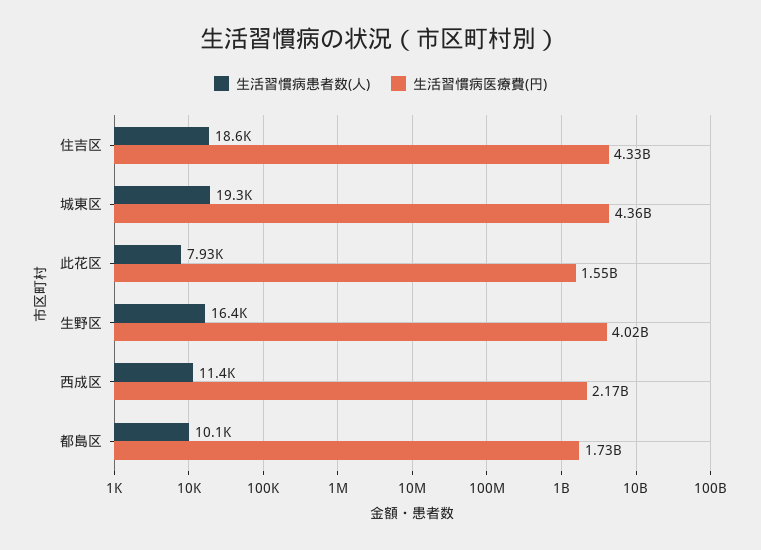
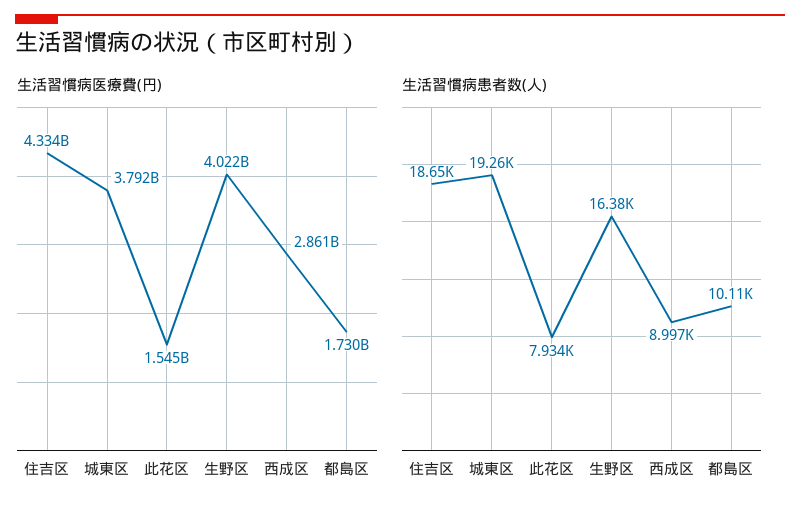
  {
    "生活習慣病患者数(人)": {
      "住吉区": 18650,
      "城東区": 19260,
      "此花区": 7934,
      "生野区": 16380,
-     "西成区": 11400,
+     "西成区": 8997,
      "都島区": 10110
    },
    "生活習慣病医療費(円)": {
      "住吉区": 4334000000,
-     "城東区": 4360000000,
+     "城東区": 3792000000,
      "此花区": 1545000000,
      "生野区": 4022000000,
-     "西成区": 2170000000,
+     "西成区": 2861000000,
      "都島区": 1730000000
    }
  }

